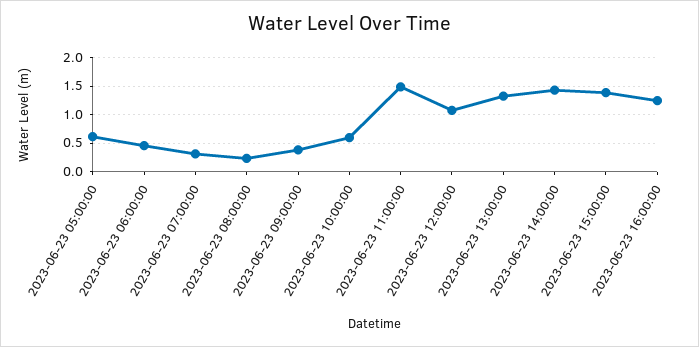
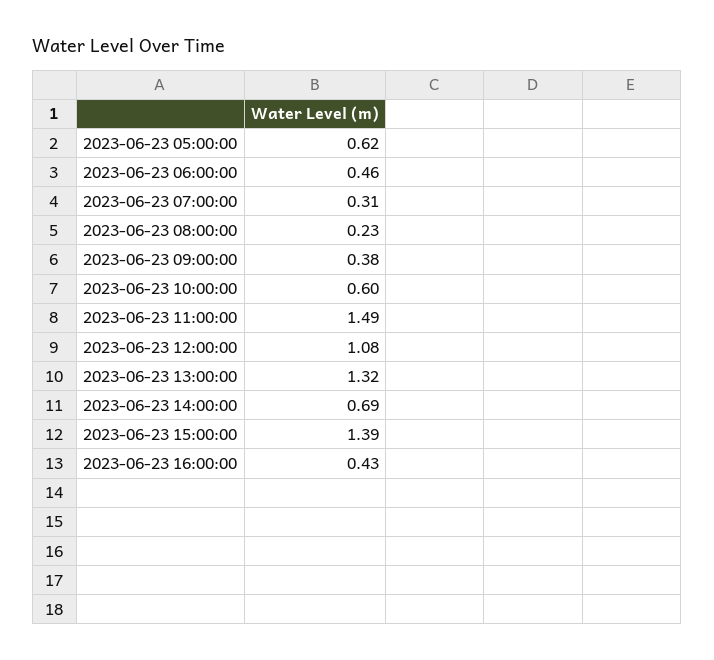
  {
    "2023-06-23 05:00:00": 0.62,
    "2023-06-23 06:00:00": 0.46,
    "2023-06-23 07:00:00": 0.31,
    "2023-06-23 08:00:00": 0.23,
    "2023-06-23 09:00:00": 0.38,
    "2023-06-23 10:00:00": 0.6,
    "2023-06-23 11:00:00": 1.49,
    "2023-06-23 12:00:00": 1.08,
    "2023-06-23 13:00:00": 1.32,
-   "2023-06-23 14:00:00": 1.5,
+   "2023-06-23 14:00:00": 0.69,
    "2023-06-23 15:00:00": 1.39,
-   "2023-06-23 16:00:00": 1.25
+   "2023-06-23 16:00:00": 0.43
  }

